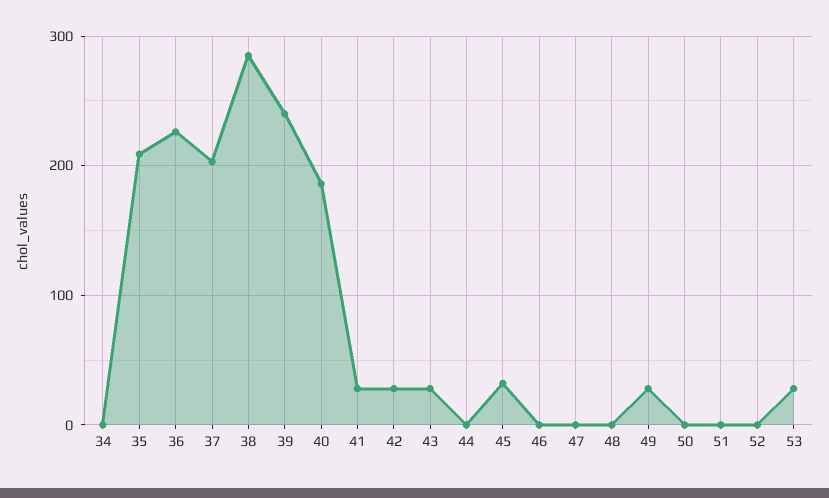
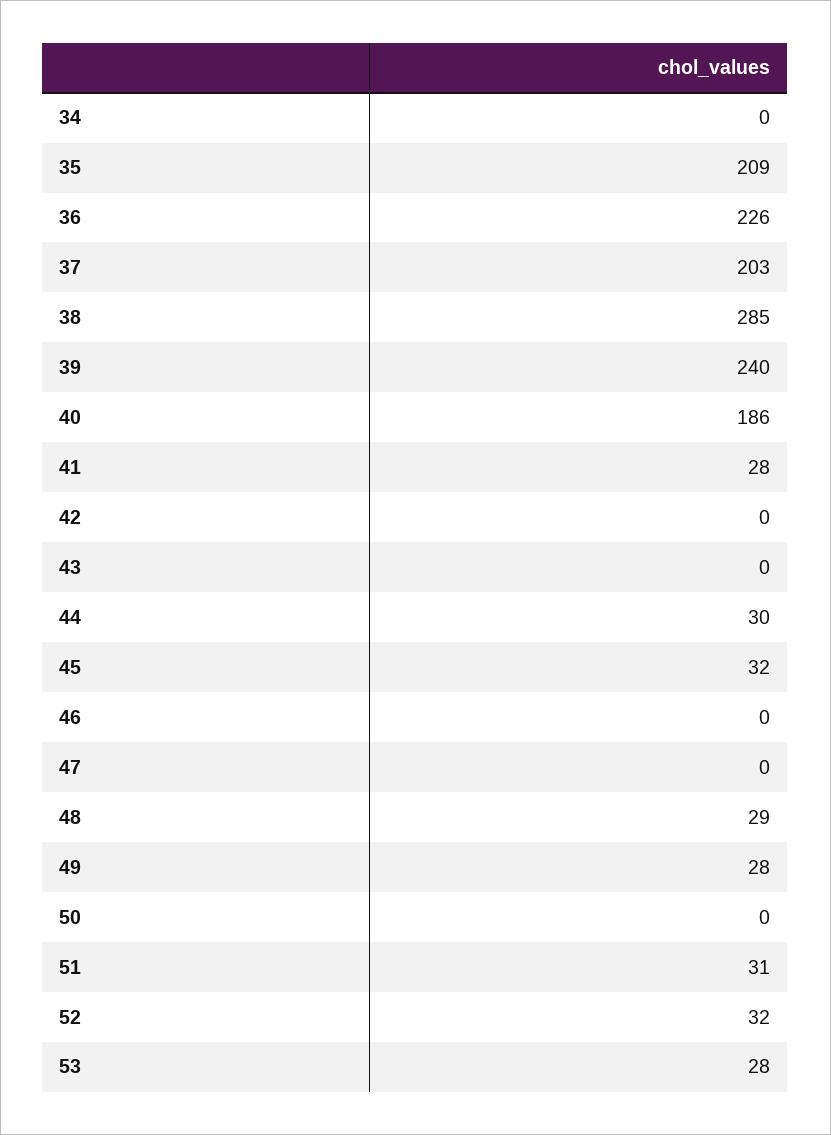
  {
    "34": 0,
    "35": 209,
    "36": 226,
    "37": 203,
    "38": 285,
    "39": 240,
    "40": 186,
    "41": 28,
-   "42": 30,
+   "42": 0,
-   "43": 30,
+   "43": 0,
-   "44": 0,
+   "44": 30,
    "45": 32,
    "46": 0,
    "47": 0,
-   "48": 0,
+   "48": 29,
    "49": 28,
    "50": 0,
-   "51": 0,
+   "51": 31,
-   "52": 0,
+   "52": 32,
    "53": 28
  }

